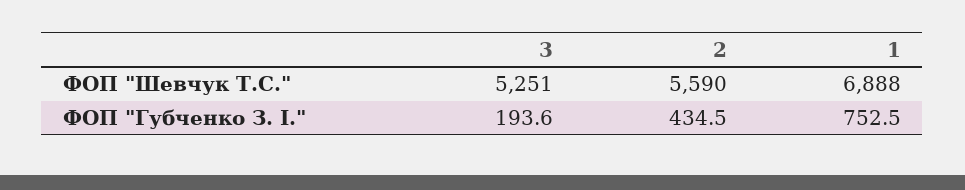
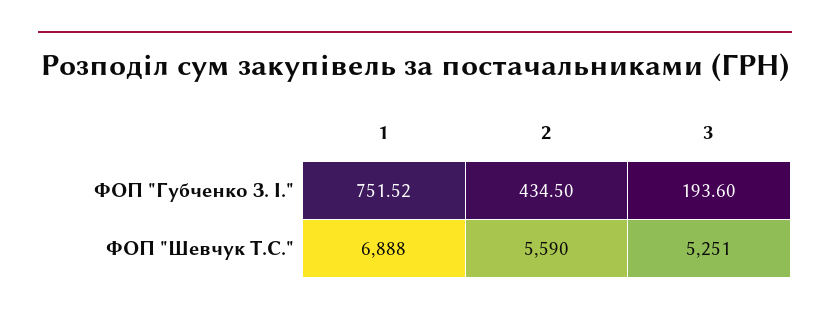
  {
    "3": {
      "ФОП \"Шевчук Т.С.\"": 5251,
      "ФОП \"Губченко З. І.\"": 193.6
    },
    "2": {
      "ФОП \"Шевчук Т.С.\"": 5590,
      "ФОП \"Губченко З. І.\"": 434.5
    },
    "1": {
      "ФОП \"Шевчук Т.С.\"": 6888,
-     "ФОП \"Губченко З. І.\"": 752.5
+     "ФОП \"Губченко З. І.\"": 751.52
    }
  }

